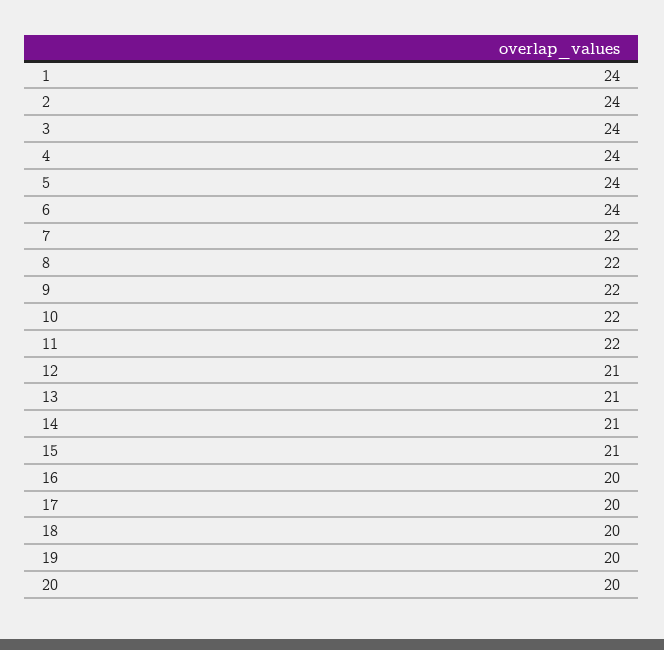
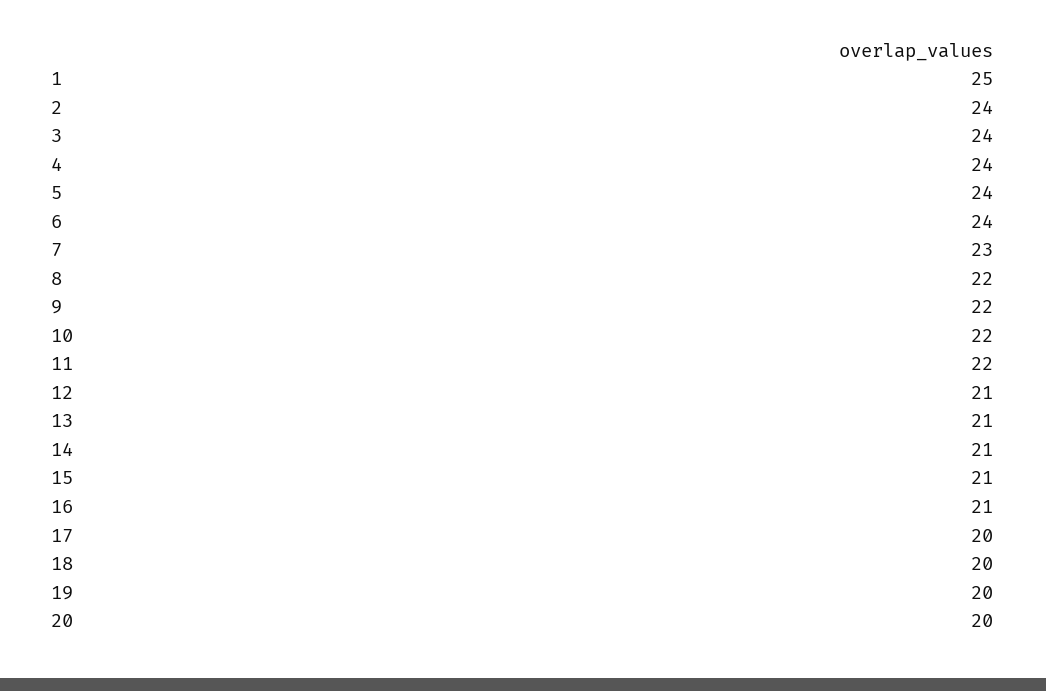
  {
-   "1": 24,
+   "1": 25,
    "2": 24,
    "3": 24,
    "4": 24,
    "5": 24,
    "6": 24,
-   "7": 22,
+   "7": 23,
    "8": 22,
    "9": 22,
    "10": 22,
    "11": 22,
    "12": 21,
    "13": 21,
    "14": 21,
    "15": 21,
-   "16": 20,
+   "16": 21,
    "17": 20,
    "18": 20,
    "19": 20,
    "20": 20
  }

